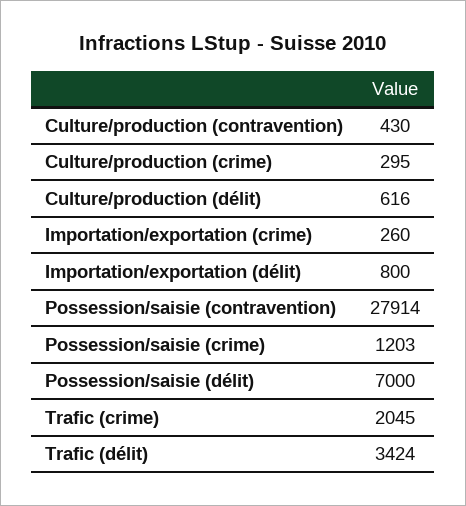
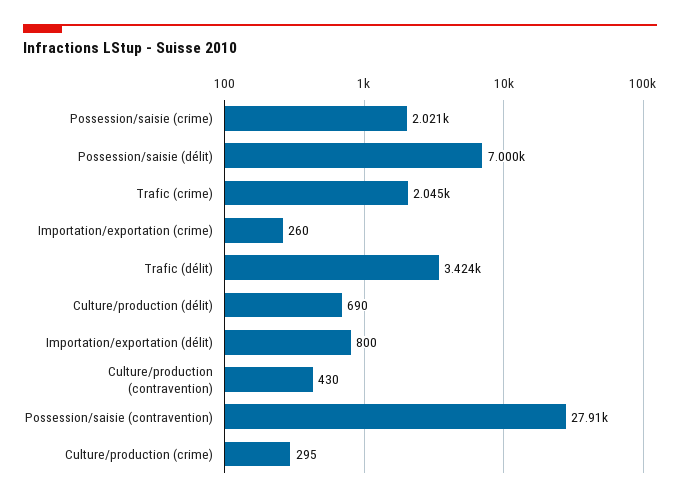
  {
    "Culture/production (contravention)": 430,
    "Culture/production (crime)": 295,
-   "Culture/production (délit)": 616,
+   "Culture/production (délit)": 690,
    "Importation/exportation (crime)": 260,
    "Importation/exportation (délit)": 800,
    "Possession/saisie (contravention)": 27914,
-   "Possession/saisie (crime)": 1203,
+   "Possession/saisie (crime)": 2021,
    "Possession/saisie (délit)": 7000,
    "Trafic (crime)": 2045,
    "Trafic (délit)": 3424
  }

